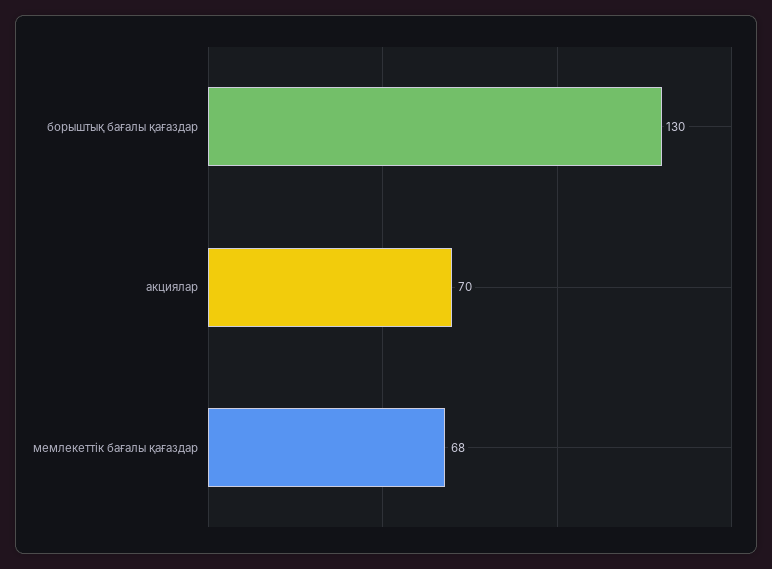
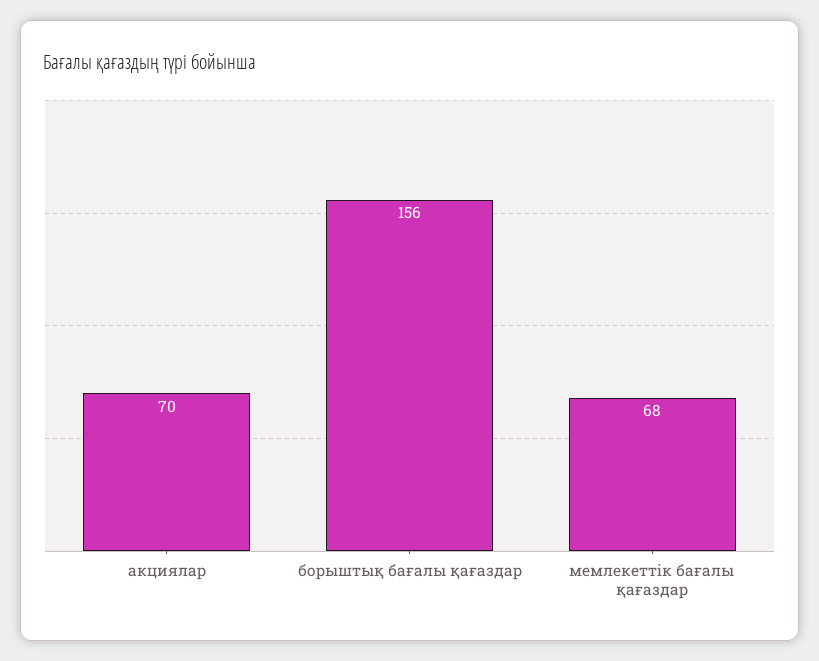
  {
-   "борыштық бағалы қағаздар": 130,
+   "борыштық бағалы қағаздар": 156,
    "акциялар": 70,
    "мемлекеттік бағалы қағаздар": 68
  }

